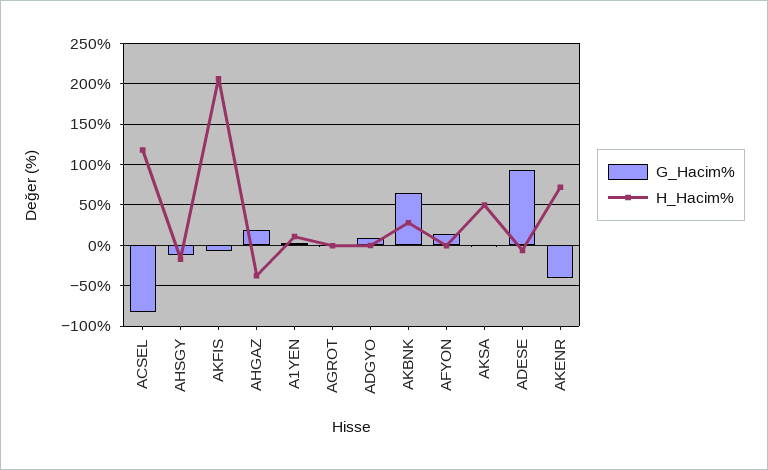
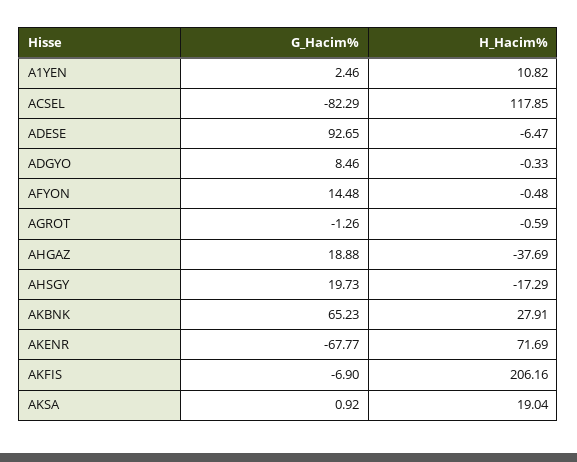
  {
    "G_Hacim%": {
      "ACSEL": -82.29,
-     "AHSGY": -10,
+     "AHSGY": 19.73,
      "AKFIS": -6.9,
      "AHGAZ": 18.88,
      "A1YEN": 2.46,
      "AGROT": -1.26,
      "ADGYO": 8.46,
      "AKBNK": 65.23,
      "AFYON": 14.48,
      "AKSA": 0.92,
      "ADESE": 92.65,
-     "AKENR": -40
+     "AKENR": -67.77
    },
    "H_Hacim%": {
      "ACSEL": 117.85,
      "AHSGY": -17.29,
      "AKFIS": 206.16,
      "AHGAZ": -37.69,
      "A1YEN": 10.82,
      "AGROT": -0.59,
      "ADGYO": -0.33,
      "AKBNK": 27.91,
      "AFYON": -0.48,
-     "AKSA": 50,
+     "AKSA": 19.04,
      "ADESE": -6.47,
      "AKENR": 71.69
    }
  }

